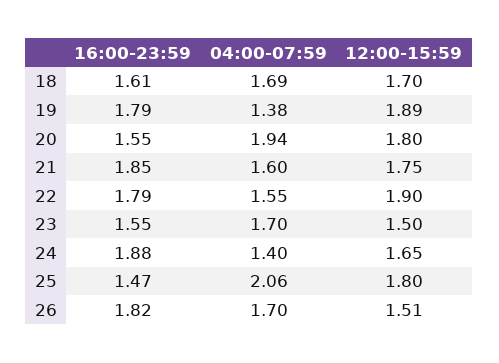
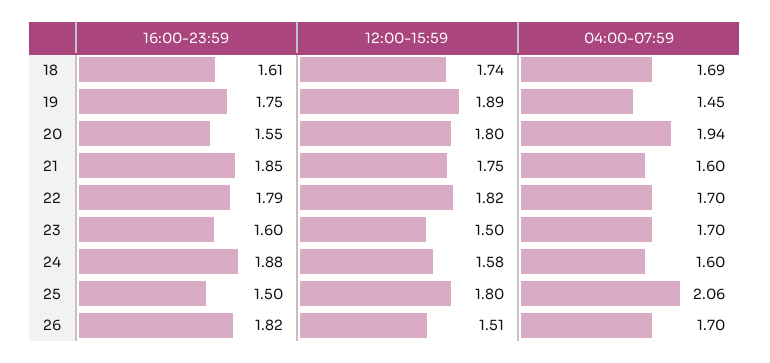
  {
    "16:00-23:59": {
      "18": 1.61,
-     "19": 1.79,
+     "19": 1.75,
      "20": 1.55,
      "21": 1.85,
      "22": 1.79,
-     "23": 1.55,
+     "23": 1.6,
      "24": 1.88,
-     "25": 1.47,
+     "25": 1.5,
      "26": 1.82
    },
    "04:00-07:59": {
      "18": 1.69,
-     "19": 1.38,
+     "19": 1.45,
      "20": 1.94,
      "21": 1.6,
-     "22": 1.55,
+     "22": 1.7,
      "23": 1.7,
-     "24": 1.4,
+     "24": 1.6,
      "25": 2.06,
      "26": 1.7
    },
    "12:00-15:59": {
-     "18": 1.7,
+     "18": 1.74,
      "19": 1.89,
      "20": 1.8,
      "21": 1.75,
-     "22": 1.9,
+     "22": 1.82,
      "23": 1.5,
-     "24": 1.65,
+     "24": 1.58,
      "25": 1.8,
      "26": 1.51
    }
  }

